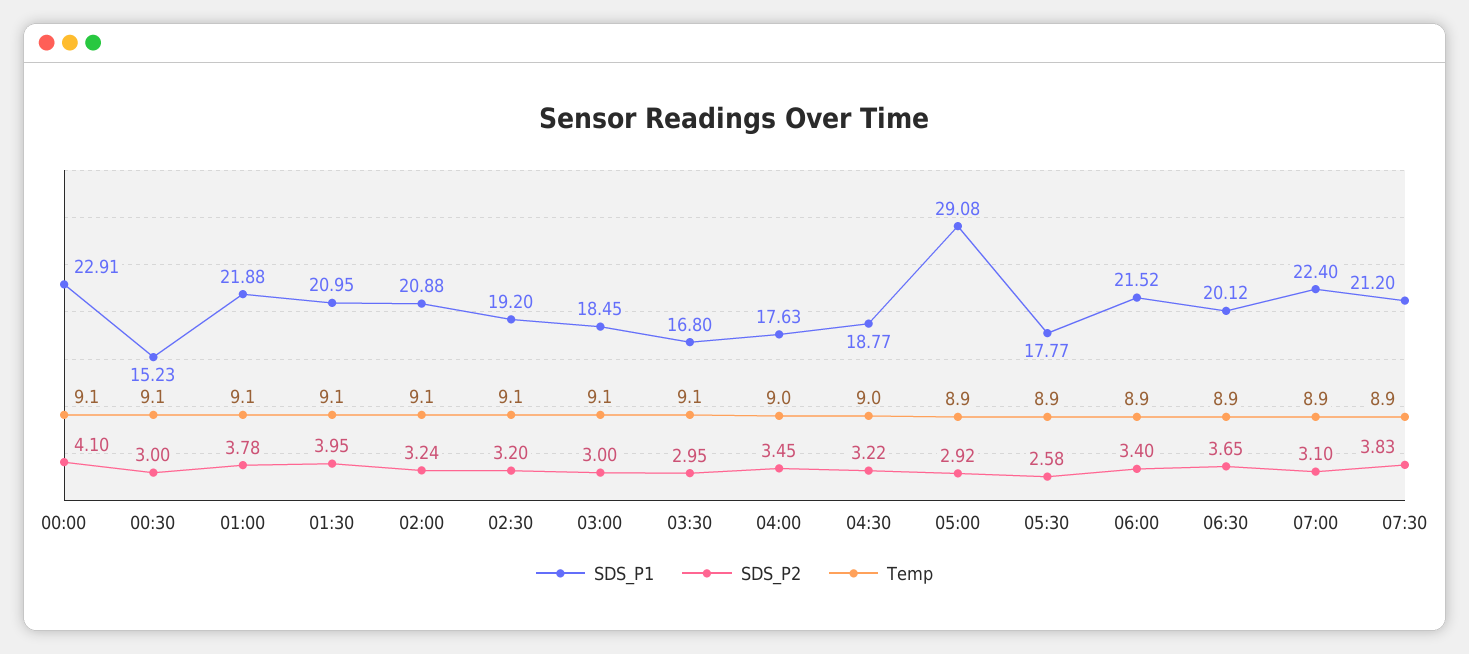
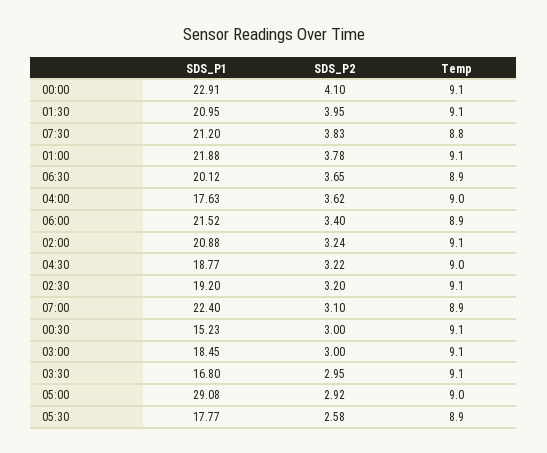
  {
    "SDS_P1": {
      "00:00": 22.91,
      "00:30": 15.23,
      "01:00": 21.88,
      "01:30": 20.95,
      "02:00": 20.88,
      "02:30": 19.2,
      "03:00": 18.45,
      "03:30": 16.8,
      "04:00": 17.63,
      "04:30": 18.77,
      "05:00": 29.08,
      "05:30": 17.77,
      "06:00": 21.52,
      "06:30": 20.12,
      "07:00": 22.4,
      "07:30": 21.2
    },
    "SDS_P2": {
      "00:00": 4.1,
      "00:30": 3,
      "01:00": 3.78,
      "01:30": 3.95,
      "02:00": 3.24,
      "02:30": 3.2,
      "03:00": 3,
      "03:30": 2.95,
-     "04:00": 3.45,
+     "04:00": 3.62,
      "04:30": 3.22,
      "05:00": 2.92,
      "05:30": 2.58,
      "06:00": 3.4,
      "06:30": 3.65,
      "07:00": 3.1,
      "07:30": 3.83
    },
    "Temp": {
      "00:00": 9.1,
      "00:30": 9.1,
      "01:00": 9.1,
      "01:30": 9.1,
      "02:00": 9.1,
      "02:30": 9.1,
      "03:00": 9.1,
      "03:30": 9.1,
      "04:00": 9,
      "04:30": 9,
-     "05:00": 8.9,
+     "05:00": 9,
      "05:30": 8.9,
      "06:00": 8.9,
      "06:30": 8.9,
      "07:00": 8.9,
-     "07:30": 8.9
+     "07:30": 8.8
    }
  }

